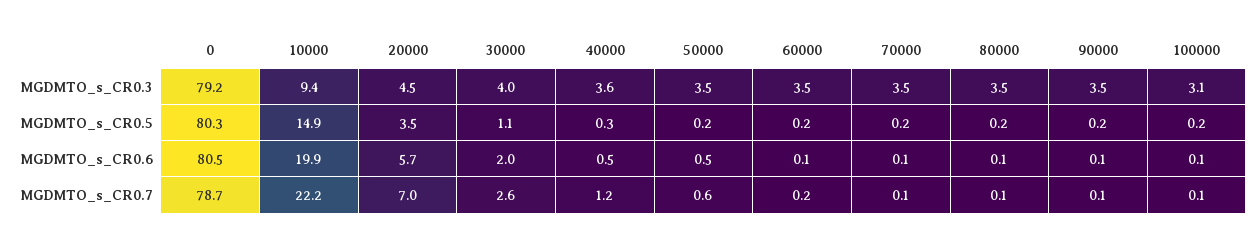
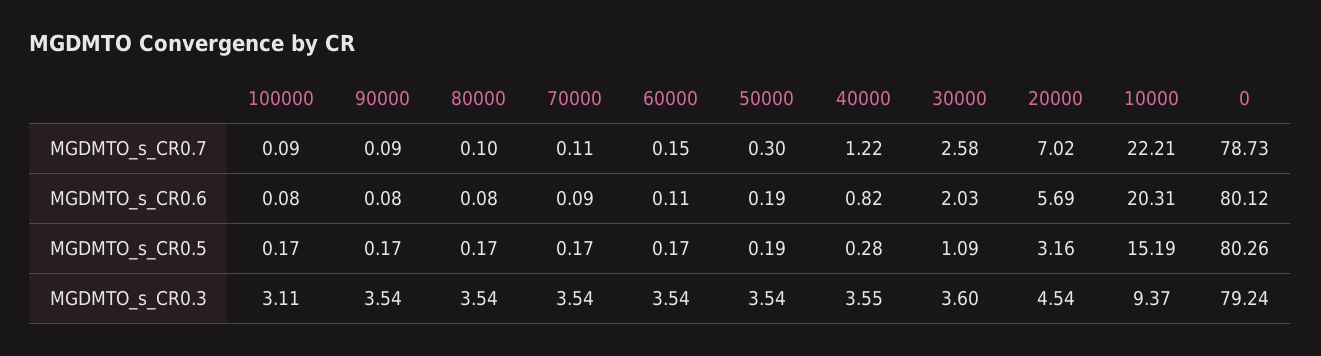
  {
    "0": {
      "MGDMTO_s_CR0.3": 79.24,
      "MGDMTO_s_CR0.5": 80.26,
-     "MGDMTO_s_CR0.6": 80.5,
+     "MGDMTO_s_CR0.6": 80.12,
      "MGDMTO_s_CR0.7": 78.73
    },
    "10000": {
      "MGDMTO_s_CR0.3": 9.37,
-     "MGDMTO_s_CR0.5": 14.9,
+     "MGDMTO_s_CR0.5": 15.19,
-     "MGDMTO_s_CR0.6": 19.9,
+     "MGDMTO_s_CR0.6": 20.31,
      "MGDMTO_s_CR0.7": 22.21
    },
    "20000": {
      "MGDMTO_s_CR0.3": 4.54,
-     "MGDMTO_s_CR0.5": 3.5,
+     "MGDMTO_s_CR0.5": 3.16,
      "MGDMTO_s_CR0.6": 5.69,
      "MGDMTO_s_CR0.7": 7.02
    },
    "30000": {
-     "MGDMTO_s_CR0.3": 4,
+     "MGDMTO_s_CR0.3": 3.6,
      "MGDMTO_s_CR0.5": 1.09,
      "MGDMTO_s_CR0.6": 2.03,
      "MGDMTO_s_CR0.7": 2.58
    },
    "40000": {
      "MGDMTO_s_CR0.3": 3.55,
      "MGDMTO_s_CR0.5": 0.28,
-     "MGDMTO_s_CR0.6": 0.5,
+     "MGDMTO_s_CR0.6": 0.82,
      "MGDMTO_s_CR0.7": 1.22
    },
    "50000": {
      "MGDMTO_s_CR0.3": 3.54,
      "MGDMTO_s_CR0.5": 0.19,
-     "MGDMTO_s_CR0.6": 0.5,
+     "MGDMTO_s_CR0.6": 0.19,
-     "MGDMTO_s_CR0.7": 0.6
+     "MGDMTO_s_CR0.7": 0.3
    },
    "60000": {
      "MGDMTO_s_CR0.3": 3.54,
      "MGDMTO_s_CR0.5": 0.17,
      "MGDMTO_s_CR0.6": 0.11,
      "MGDMTO_s_CR0.7": 0.15
    },
    "70000": {
      "MGDMTO_s_CR0.3": 3.54,
      "MGDMTO_s_CR0.5": 0.17,
      "MGDMTO_s_CR0.6": 0.09,
      "MGDMTO_s_CR0.7": 0.11
    },
    "80000": {
      "MGDMTO_s_CR0.3": 3.54,
      "MGDMTO_s_CR0.5": 0.17,
      "MGDMTO_s_CR0.6": 0.08,
      "MGDMTO_s_CR0.7": 0.1
    },
    "90000": {
      "MGDMTO_s_CR0.3": 3.54,
      "MGDMTO_s_CR0.5": 0.17,
      "MGDMTO_s_CR0.6": 0.08,
      "MGDMTO_s_CR0.7": 0.09
    },
    "100000": {
      "MGDMTO_s_CR0.3": 3.11,
      "MGDMTO_s_CR0.5": 0.17,
      "MGDMTO_s_CR0.6": 0.08,
      "MGDMTO_s_CR0.7": 0.09
    }
  }

